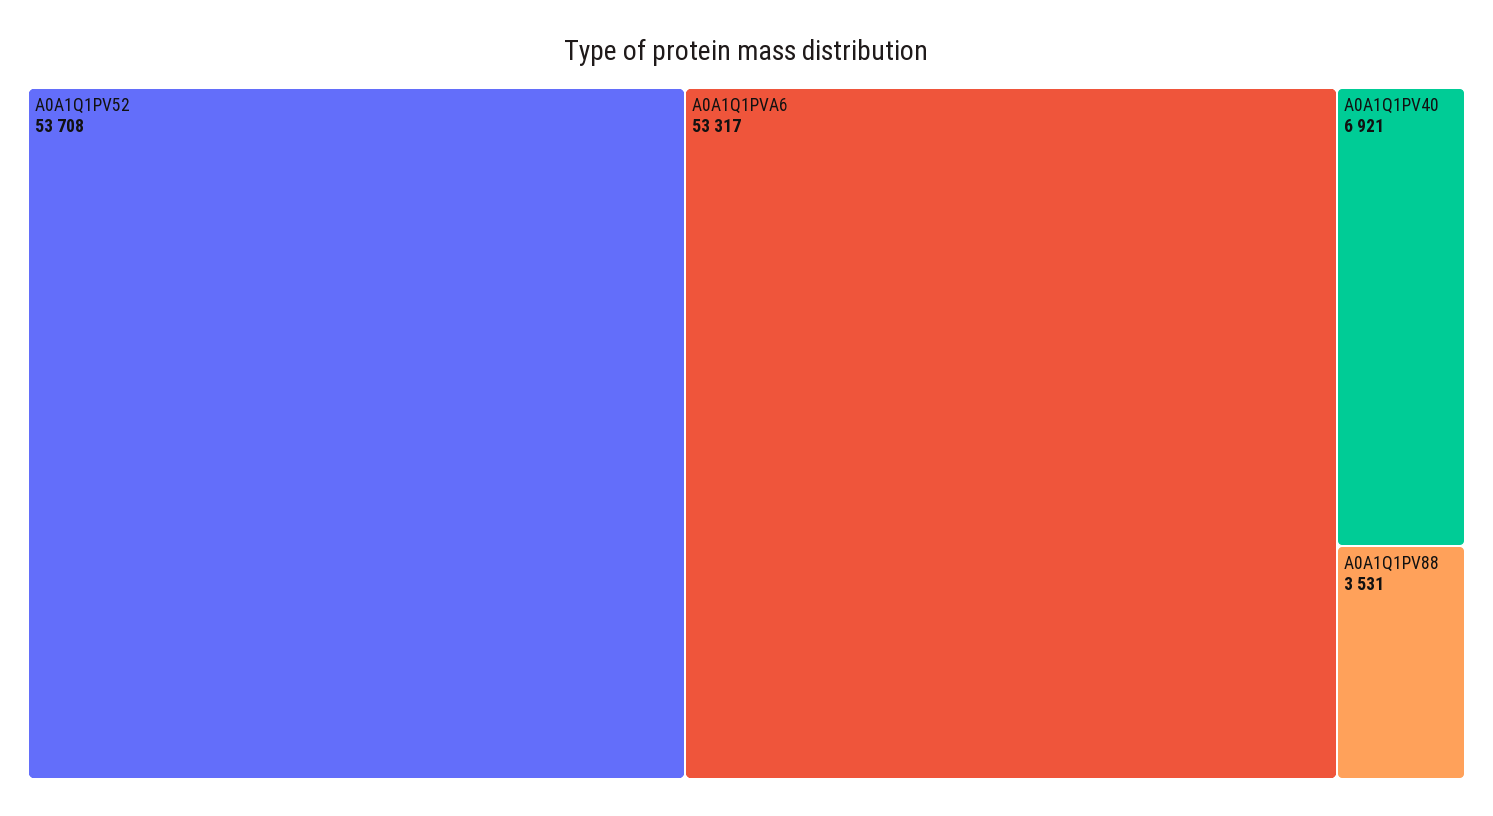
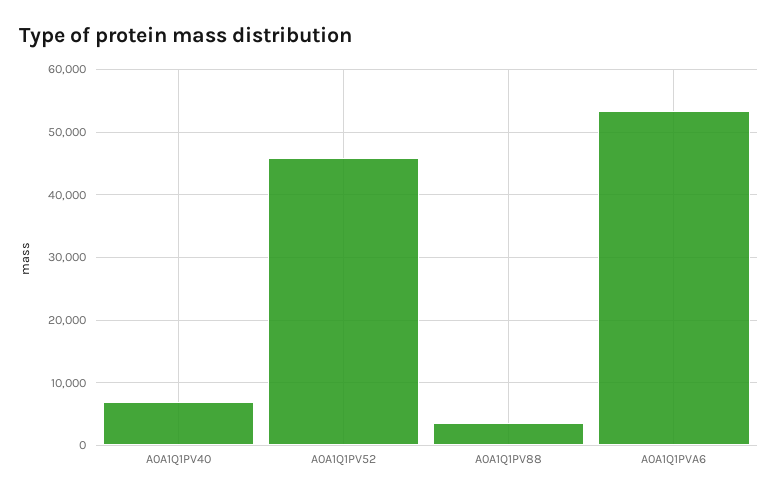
  {
-   "A0A1Q1PV52": 53708,
+   "A0A1Q1PV52": 46000,
    "A0A1Q1PVA6": 53317,
    "A0A1Q1PV40": 6921,
    "A0A1Q1PV88": 3531
  }

